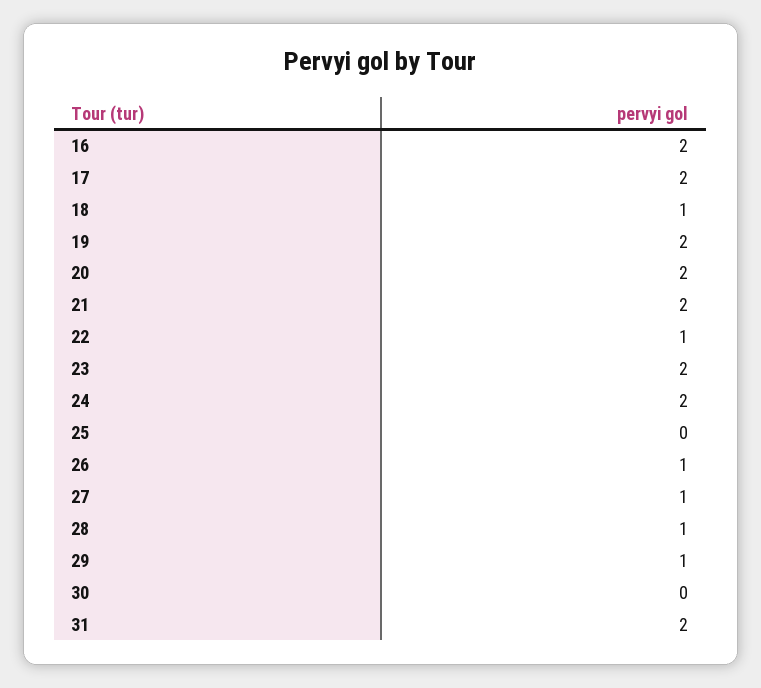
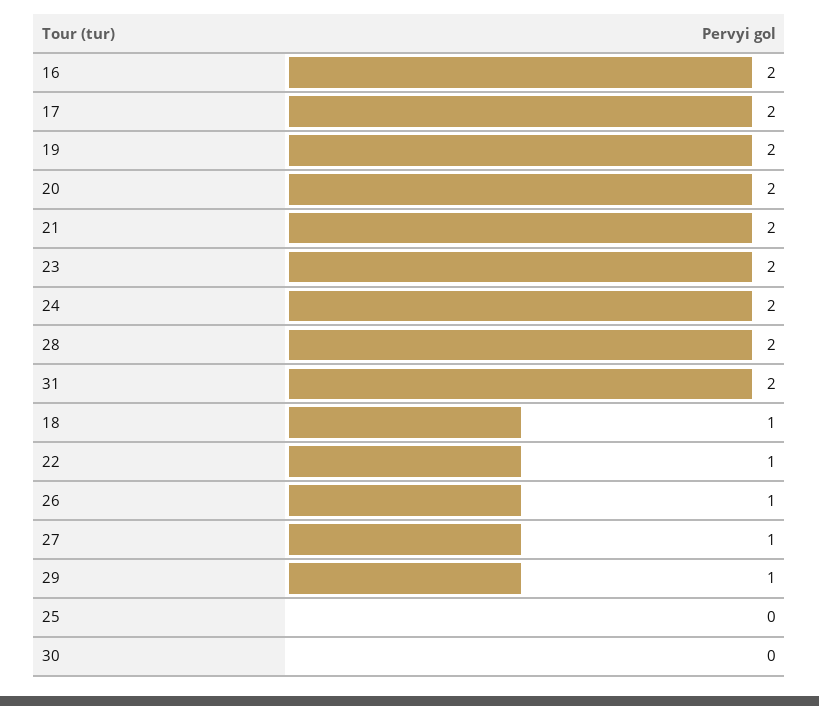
  {
    "16": 2,
    "17": 2,
    "18": 1,
    "19": 2,
    "20": 2,
    "21": 2,
    "22": 1,
    "23": 2,
    "24": 2,
    "25": 0,
    "26": 1,
    "27": 1,
-   "28": 1,
+   "28": 2,
    "29": 1,
    "30": 0,
    "31": 2
  }

